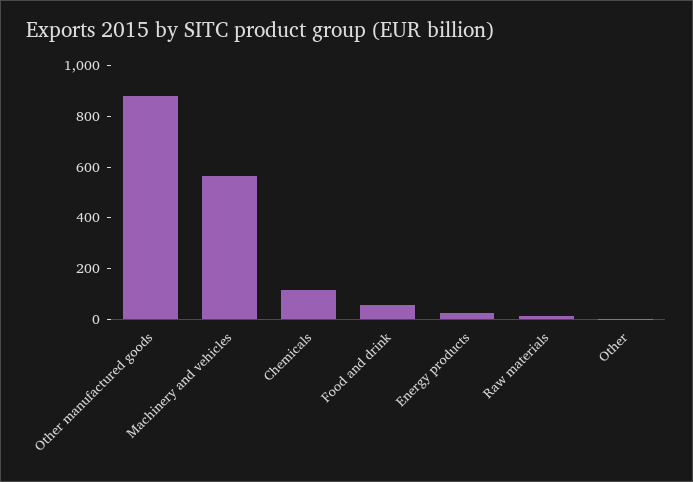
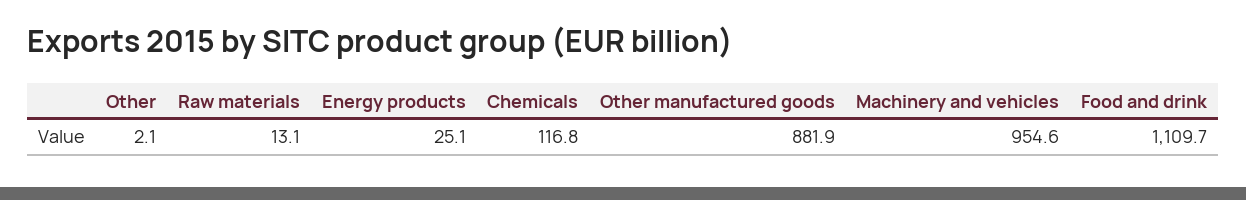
  {
    "Other manufactured goods": 881.9,
-   "Machinery and vehicles": 550,
+   "Machinery and vehicles": 954.6,
    "Chemicals": 116.8,
-   "Food and drink": 50,
+   "Food and drink": 1109.7,
    "Energy products": 25.1,
    "Raw materials": 13.1,
    "Other": 2.1
  }

